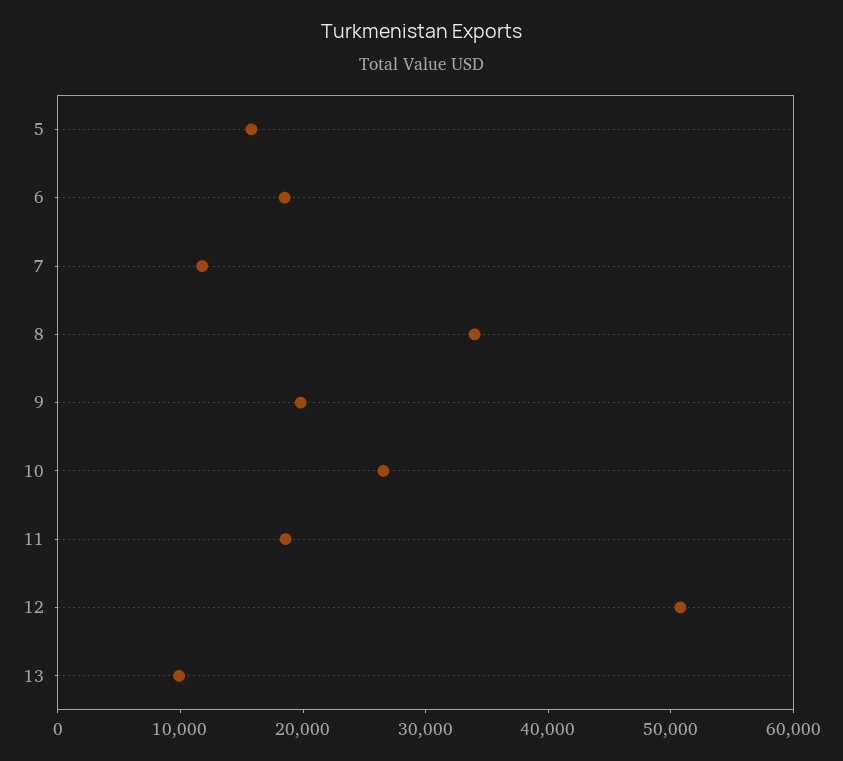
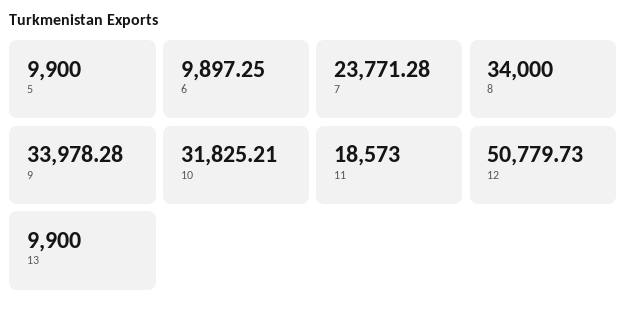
  {
-   "5": 16000,
+   "5": 9900,
-   "6": 18000,
+   "6": 9897.25,
-   "7": 12000,
+   "7": 23771.28,
    "8": 34000,
-   "9": 20000,
+   "9": 33978.28,
-   "10": 26000,
+   "10": 31825.21,
    "11": 18573,
    "12": 50779.73,
    "13": 9900
  }

